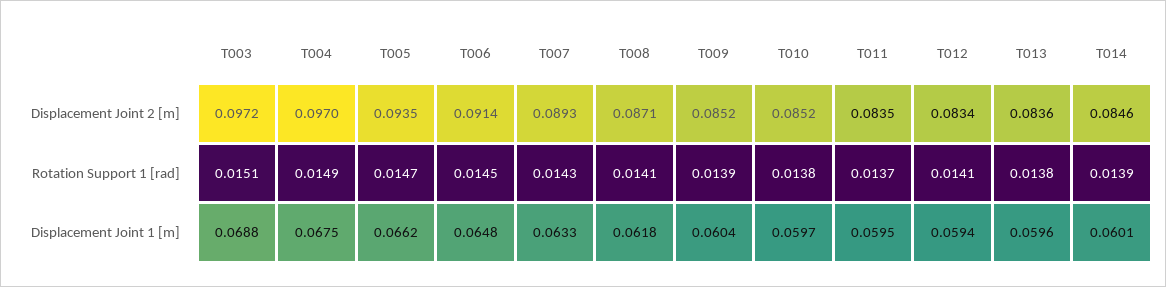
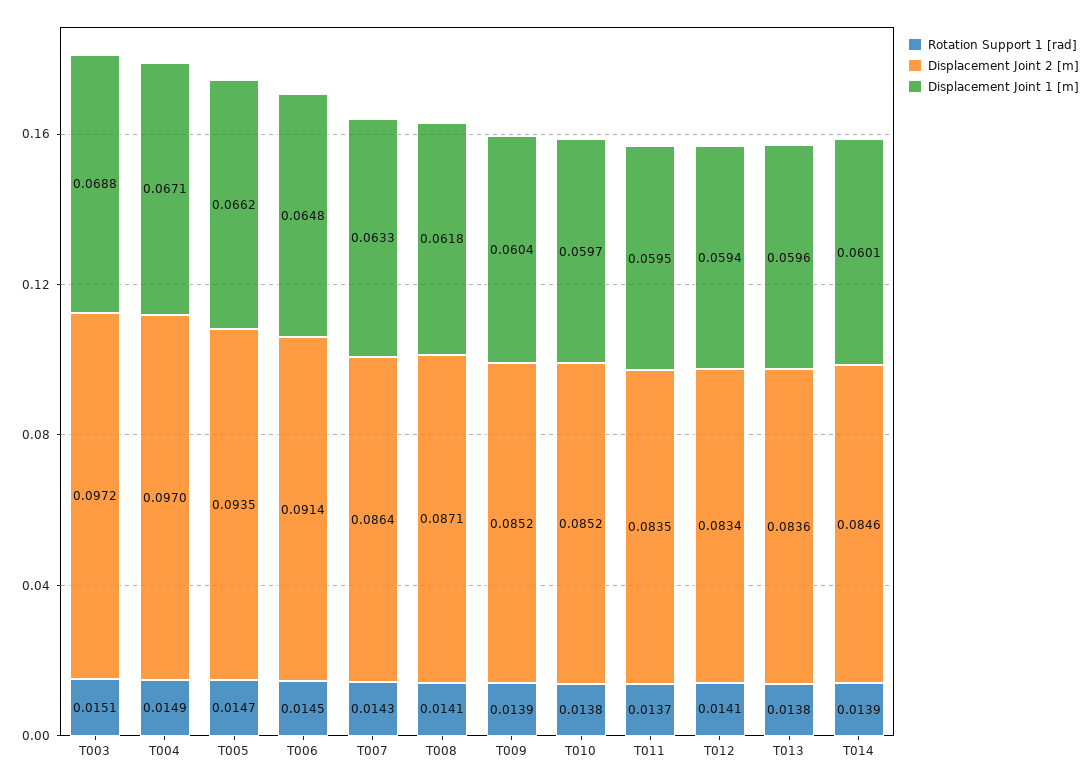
  {
    "Displacement Joint 2 [m]": {
      "T003": 0.0972,
      "T004": 0.097,
      "T005": 0.0935,
      "T006": 0.0914,
-     "T007": 0.0893,
+     "T007": 0.0864,
      "T008": 0.0871,
      "T009": 0.0852,
      "T010": 0.0852,
      "T011": 0.0835,
      "T012": 0.0834,
      "T013": 0.0836,
      "T014": 0.0846
    },
    "Rotation Support 1 [rad]": {
      "T003": 0.0151,
      "T004": 0.0149,
      "T005": 0.0147,
      "T006": 0.0145,
      "T007": 0.0143,
      "T008": 0.0141,
      "T009": 0.0139,
      "T010": 0.0138,
      "T011": 0.0137,
      "T012": 0.0141,
      "T013": 0.0138,
      "T014": 0.0139
    },
    "Displacement Joint 1 [m]": {
      "T003": 0.0688,
-     "T004": 0.0675,
+     "T004": 0.0671,
      "T005": 0.0662,
      "T006": 0.0648,
      "T007": 0.0633,
      "T008": 0.0618,
      "T009": 0.0604,
      "T010": 0.0597,
      "T011": 0.0595,
      "T012": 0.0594,
      "T013": 0.0596,
      "T014": 0.0601
    }
  }

